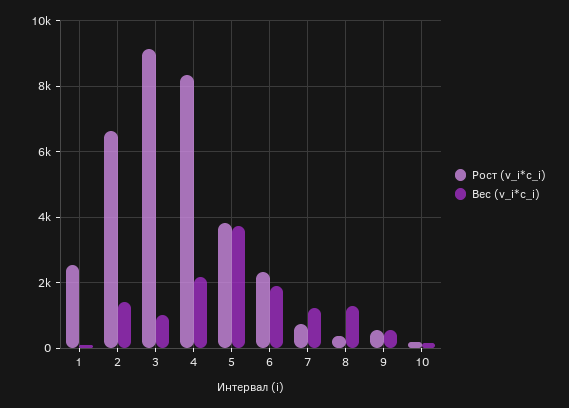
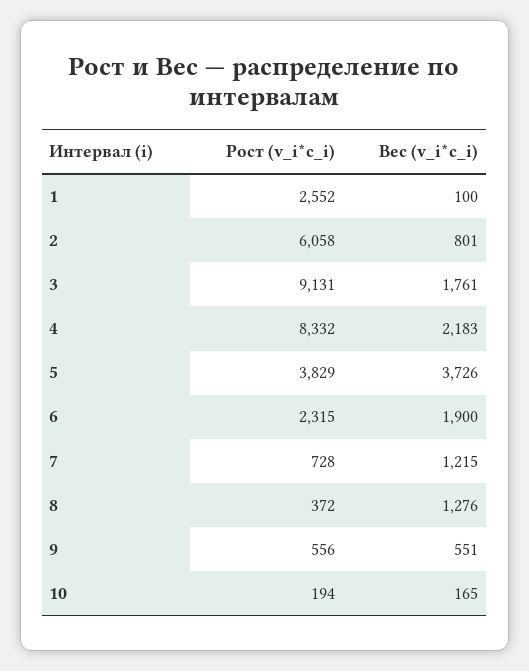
  {
    "Рост (v_i*c_i)": {
      "1": 2552,
-     "2": 6600,
+     "2": 6058,
      "3": 9131,
      "4": 8332,
      "5": 3829,
      "6": 2315,
      "7": 728,
      "8": 372,
      "9": 556,
      "10": 194
    },
    "Вес (v_i*c_i)": {
      "1": 100,
-     "2": 1400,
+     "2": 801,
-     "3": 1000,
+     "3": 1761,
      "4": 2183,
      "5": 3726,
      "6": 1900,
      "7": 1215,
      "8": 1276,
      "9": 551,
      "10": 165
    }
  }

